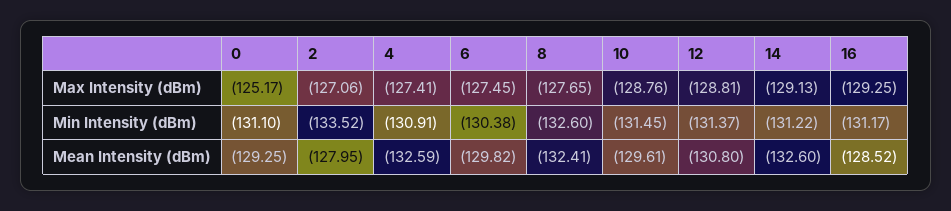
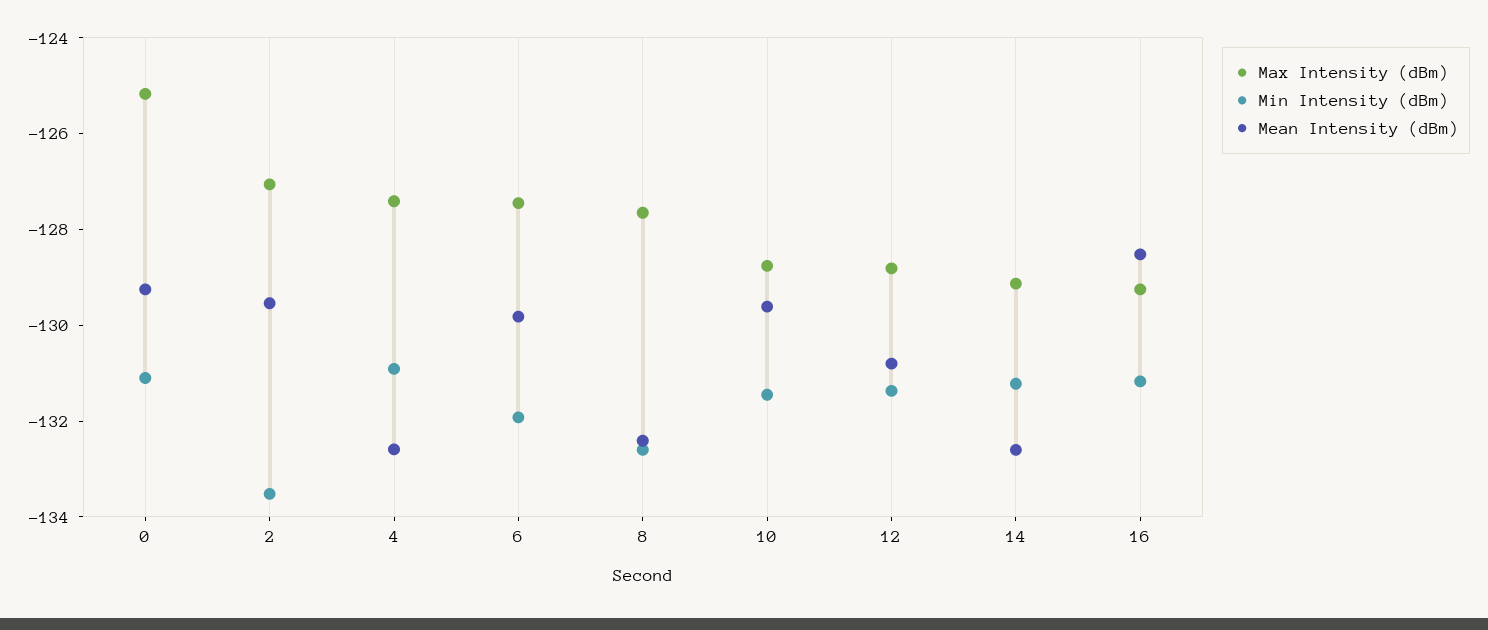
  {
    "Max Intensity (dBm)": {
      "0": -125.17,
      "2": -127.06,
      "4": -127.41,
      "6": -127.45,
      "8": -127.65,
      "10": -128.76,
      "12": -128.81,
      "14": -129.13,
      "16": -129.25
    },
    "Min Intensity (dBm)": {
      "0": -131.1,
      "2": -133.52,
      "4": -130.91,
-     "6": -130.38,
+     "6": -132,
      "8": -132.6,
      "10": -131.45,
      "12": -131.37,
      "14": -131.22,
      "16": -131.17
    },
    "Mean Intensity (dBm)": {
      "0": -129.25,
-     "2": -127.95,
+     "2": -129.5,
      "4": -132.59,
      "6": -129.82,
      "8": -132.41,
      "10": -129.61,
      "12": -130.8,
      "14": -132.6,
      "16": -128.52
    }
  }

